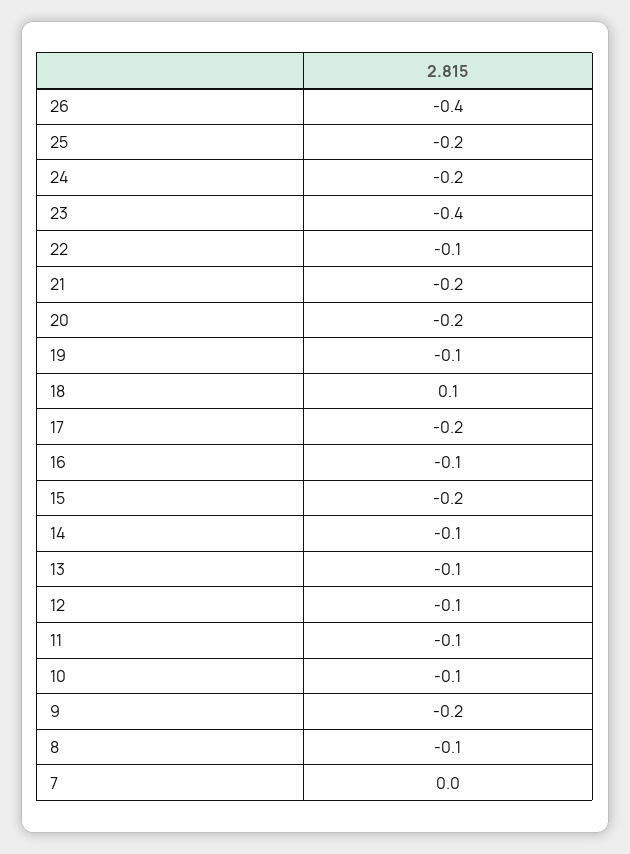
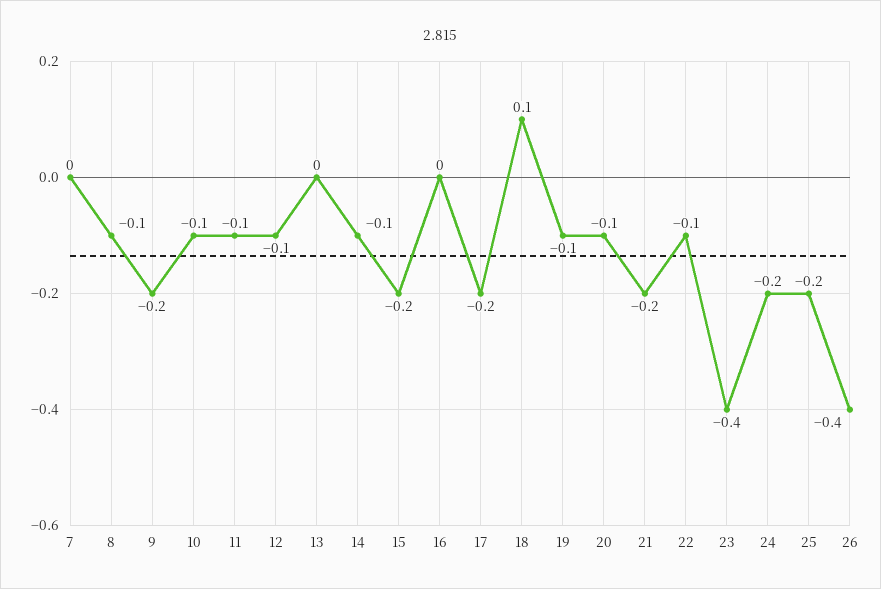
  {
    "26": -0.4,
    "25": -0.2,
    "24": -0.2,
    "23": -0.4,
    "22": -0.1,
    "21": -0.2,
-   "20": -0.2,
+   "20": -0.1,
    "19": -0.1,
    "18": 0.1,
    "17": -0.2,
-   "16": -0.1,
+   "16": 0,
    "15": -0.2,
    "14": -0.1,
-   "13": -0.1,
+   "13": 0,
    "12": -0.1,
    "11": -0.1,
    "10": -0.1,
    "9": -0.2,
    "8": -0.1,
    "7": 0
  }

